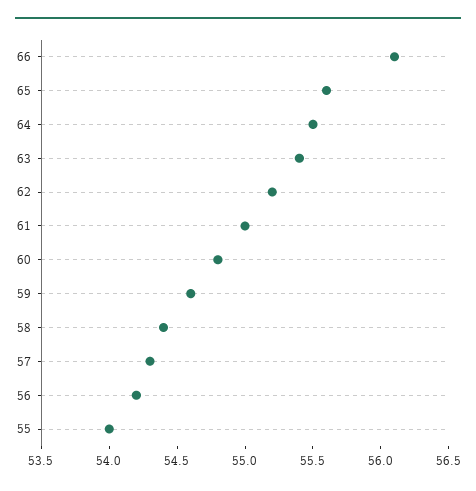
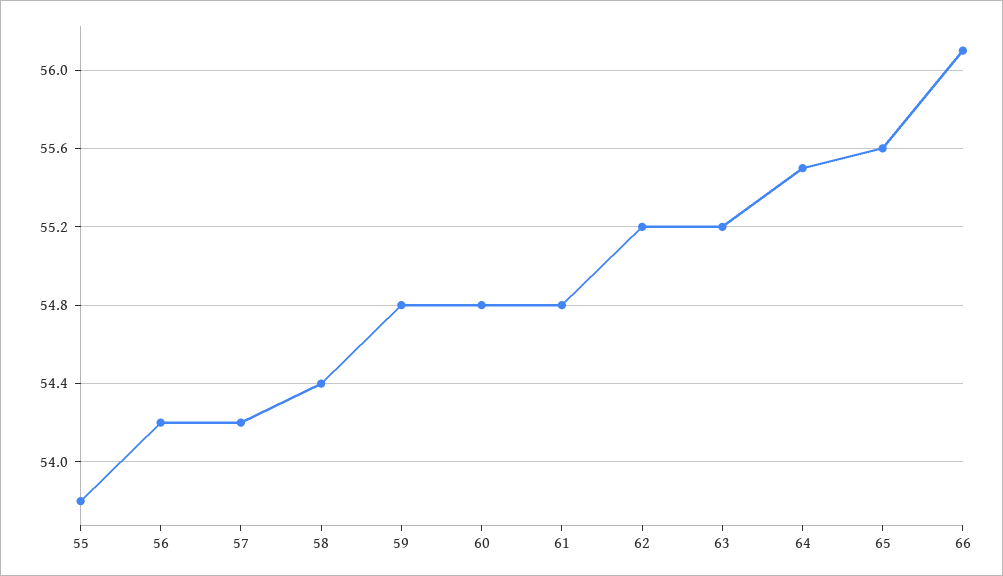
  {
    "66": 56.1,
    "65": 55.6,
    "64": 55.5,
-   "63": 55.4,
+   "63": 55.2,
    "62": 55.2,
-   "61": 55,
+   "61": 54.8,
    "60": 54.8,
-   "59": 54.6,
+   "59": 54.8,
    "58": 54.4,
-   "57": 54.3,
+   "57": 54.2,
    "56": 54.2,
-   "55": 54
+   "55": 53.8
  }

